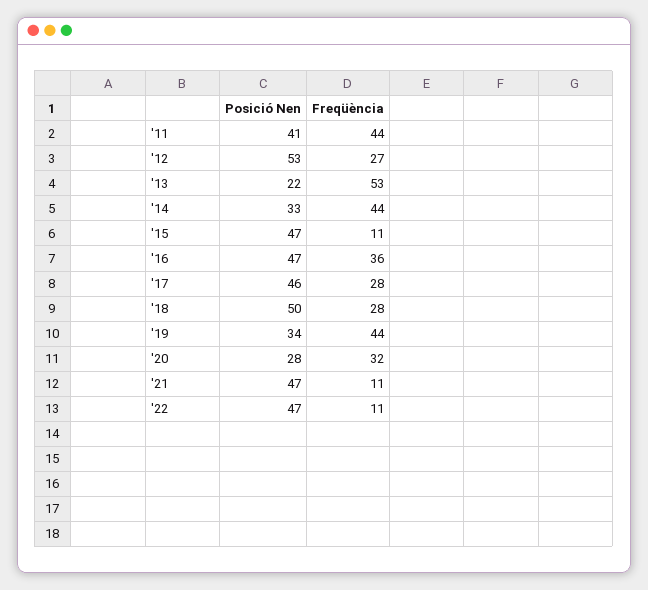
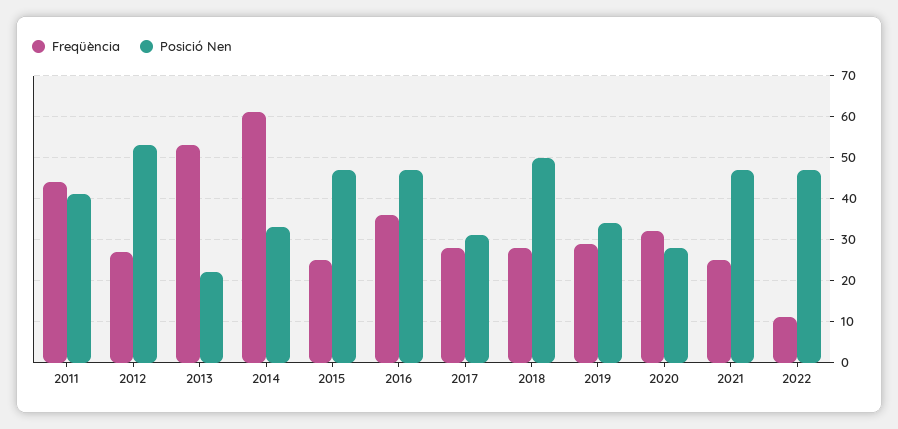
  {
    "Posició Nen": {
      "'11": 41,
      "'12": 53,
      "'13": 22,
      "'14": 33,
      "'15": 47,
      "'16": 47,
-     "'17": 46,
+     "'17": 30,
      "'18": 50,
      "'19": 34,
      "'20": 28,
      "'21": 47,
      "'22": 47
    },
    "Freqüència": {
      "'11": 44,
      "'12": 27,
      "'13": 53,
-     "'14": 44,
+     "'14": 60,
-     "'15": 11,
+     "'15": 25,
      "'16": 36,
      "'17": 28,
      "'18": 28,
-     "'19": 44,
+     "'19": 30,
      "'20": 32,
-     "'21": 11,
+     "'21": 25,
      "'22": 11
    }
  }

